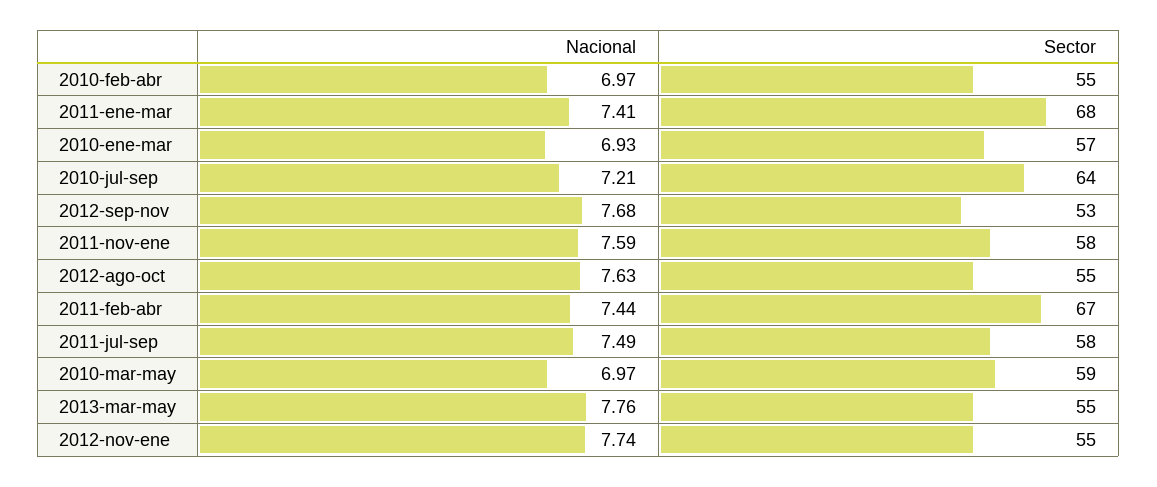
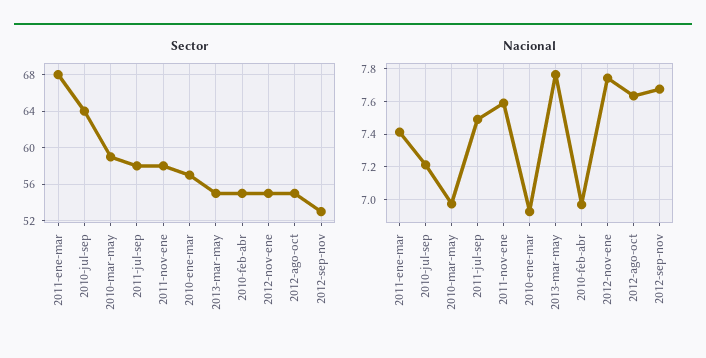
  {
    "Nacional": {
      "2010-feb-abr": 6.97,
      "2011-ene-mar": 7.41,
      "2010-ene-mar": 6.93,
      "2010-jul-sep": 7.21,
      "2012-sep-nov": 7.68,
      "2011-nov-ene": 7.59,
      "2012-ago-oct": 7.63,
-     "2011-feb-abr": 7.44,
      "2011-jul-sep": 7.49,
      "2010-mar-may": 6.97,
      "2013-mar-may": 7.76,
      "2012-nov-ene": 7.74
    },
    "Sector": {
      "2010-feb-abr": 55,
      "2011-ene-mar": 68,
      "2010-ene-mar": 57,
      "2010-jul-sep": 64,
      "2012-sep-nov": 53,
      "2011-nov-ene": 58,
      "2012-ago-oct": 55,
-     "2011-feb-abr": 67,
      "2011-jul-sep": 58,
      "2010-mar-may": 59,
      "2013-mar-may": 55,
      "2012-nov-ene": 55
    }
  }

